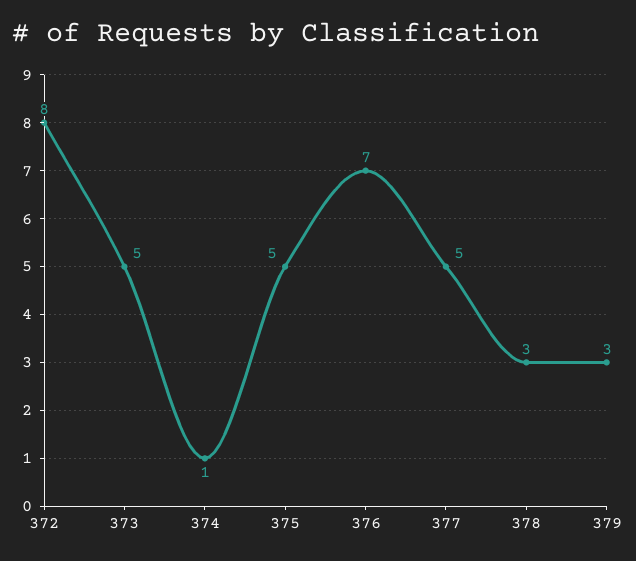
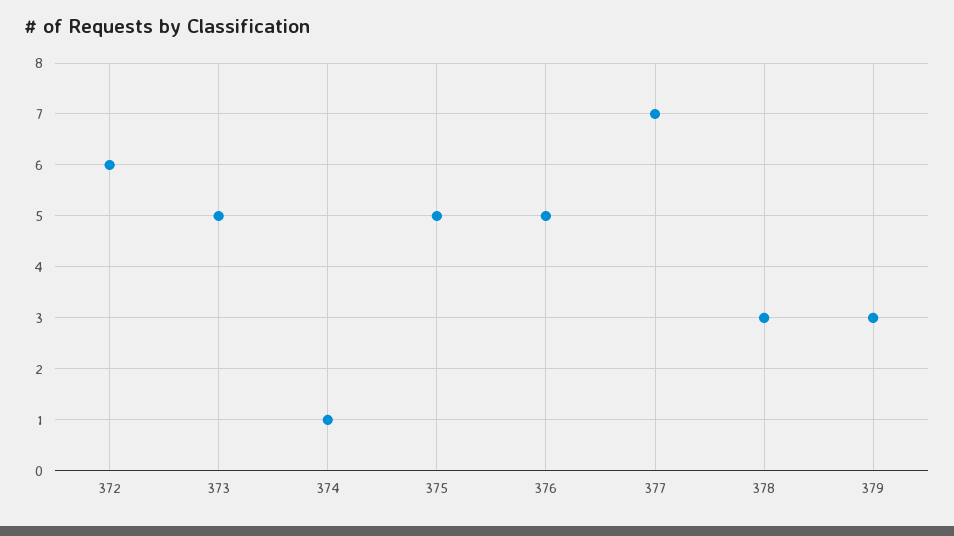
  {
-   "372": 8,
+   "372": 6,
    "373": 5,
    "374": 1,
    "375": 5,
-   "376": 7,
+   "376": 5,
-   "377": 5,
+   "377": 7,
    "378": 3,
    "379": 3
  }

